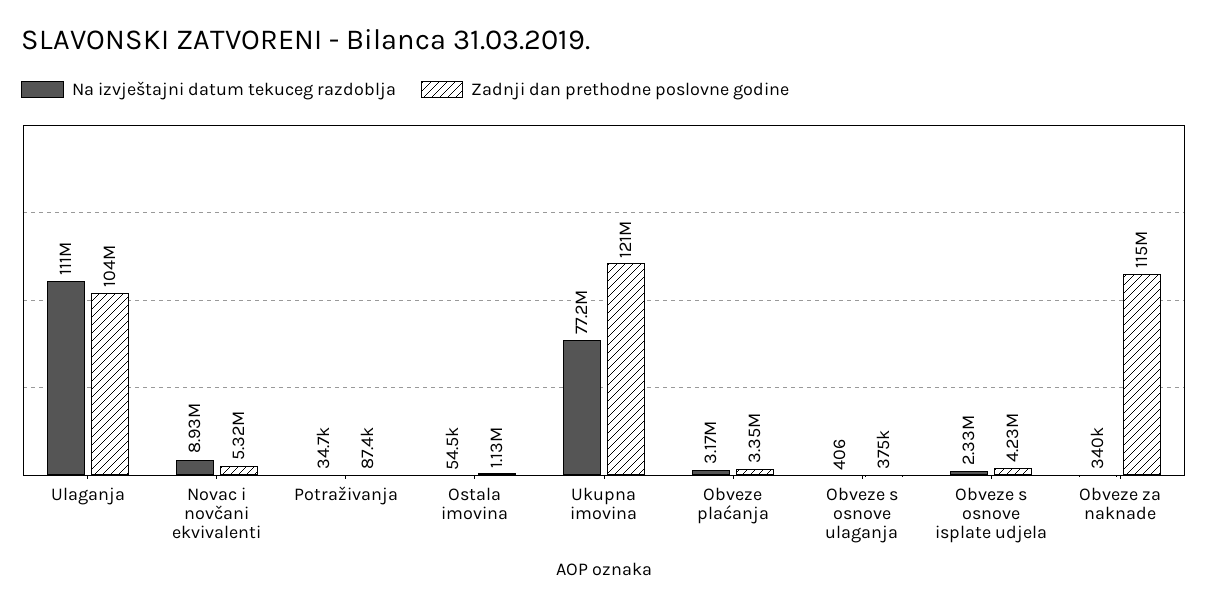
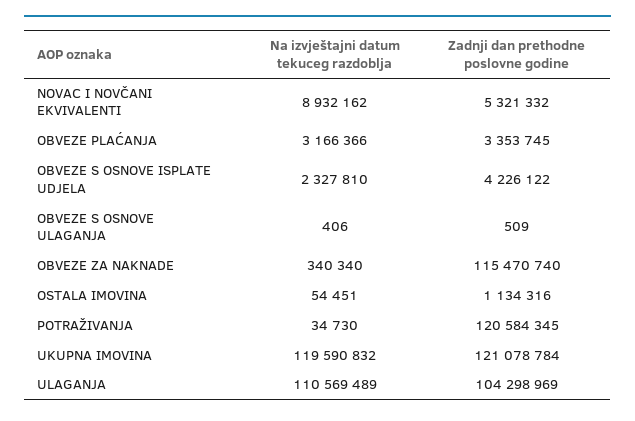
  {
    "Na izvještajni datum tekuceg razdoblja": {
      "Ulaganja": 110569489,
      "Novac i novčani ekvivalenti": 8932162,
      "Potraživanja": 34730,
      "Ostala imovina": 54451,
-     "Ukupna imovina": 77200000,
+     "Ukupna imovina": 119590832,
      "Obveze plaćanja": 3166366,
      "Obveze s osnove ulaganja": 406,
      "Obveze s osnove isplate udjela": 2327810,
      "Obveze za naknade": 340340
    },
    "Zadnji dan prethodne poslovne godine": {
      "Ulaganja": 104298969,
      "Novac i novčani ekvivalenti": 5321332,
-     "Potraživanja": 87400,
+     "Potraživanja": 120584345,
      "Ostala imovina": 1134316,
      "Ukupna imovina": 121078784,
      "Obveze plaćanja": 3353745,
-     "Obveze s osnove ulaganja": 375000,
+     "Obveze s osnove ulaganja": 509,
      "Obveze s osnove isplate udjela": 4226122,
      "Obveze za naknade": 115470740
    }
  }

